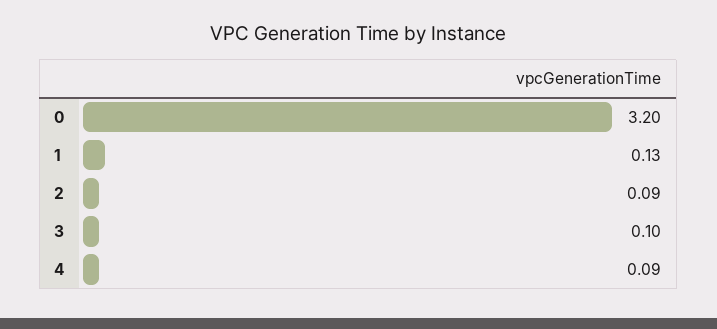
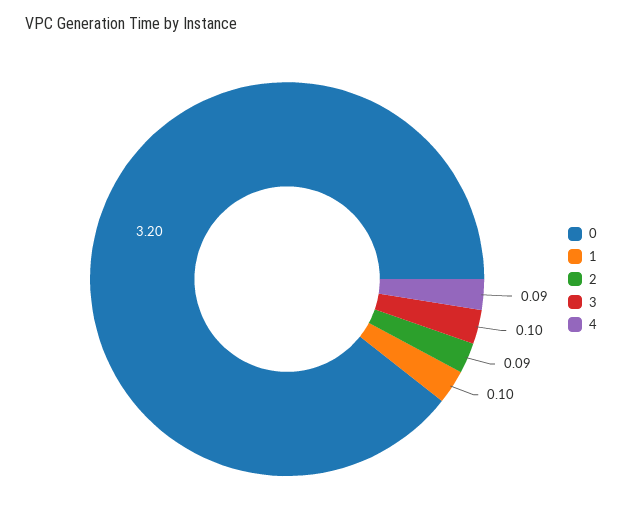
  {
    "0": 3.2,
-   "1": 0.13,
+   "1": 0.1,
    "2": 0.09,
    "3": 0.1,
    "4": 0.09
  }

